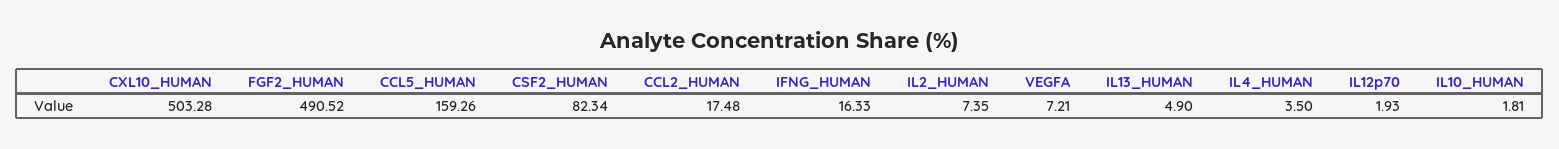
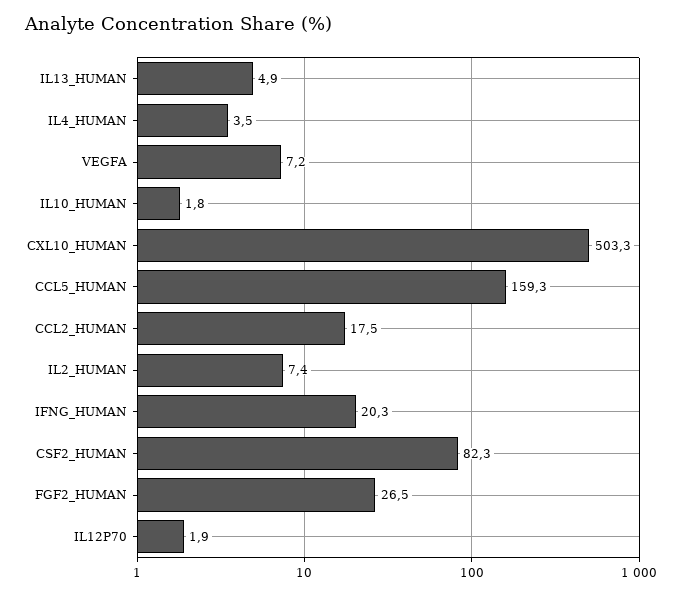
  {
    "CXL10_HUMAN": 503.28,
-   "FGF2_HUMAN": 490.52,
+   "FGF2_HUMAN": 26.5,
    "CCL5_HUMAN": 159.26,
    "CSF2_HUMAN": 82.34,
    "CCL2_HUMAN": 17.48,
-   "IFNG_HUMAN": 16.33,
+   "IFNG_HUMAN": 20.3,
    "IL2_HUMAN": 7.35,
    "VEGFA": 7.21,
    "IL13_HUMAN": 4.9,
    "IL4_HUMAN": 3.5,
    "IL12p70": 1.93,
    "IL10_HUMAN": 1.81
  }

